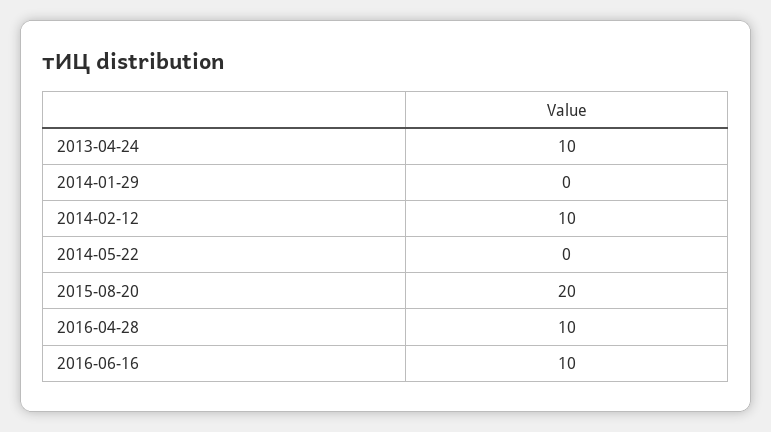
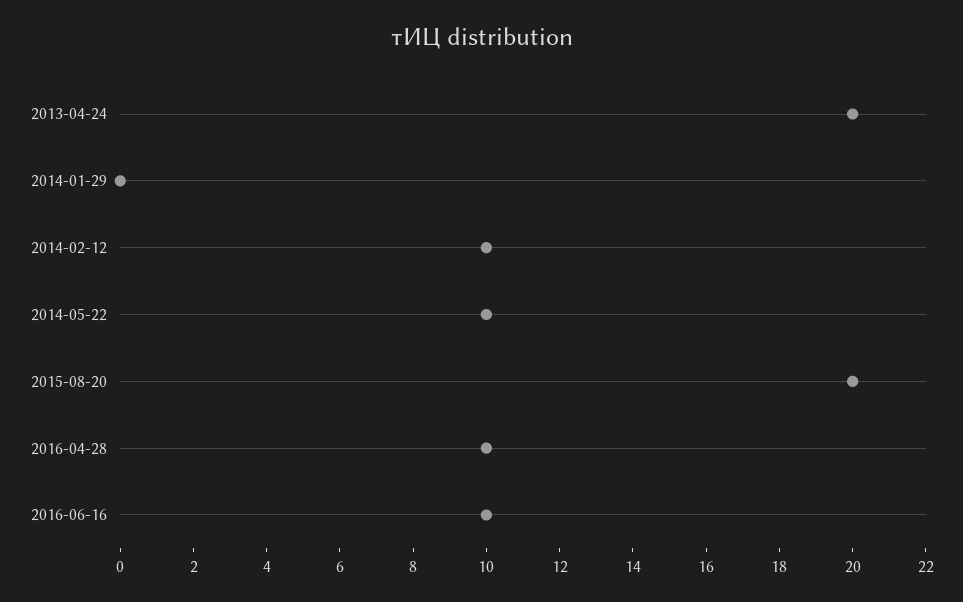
  {
-   "2013-04-24": 10,
+   "2013-04-24": 20,
    "2014-01-29": 0,
    "2014-02-12": 10,
-   "2014-05-22": 0,
+   "2014-05-22": 10,
    "2015-08-20": 20,
    "2016-04-28": 10,
    "2016-06-16": 10
  }

